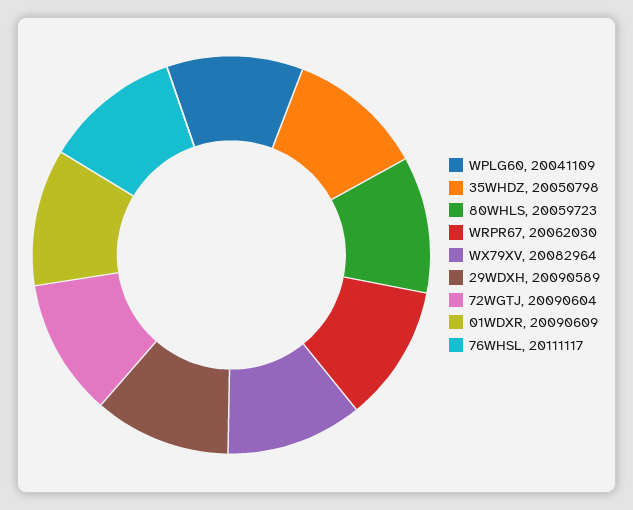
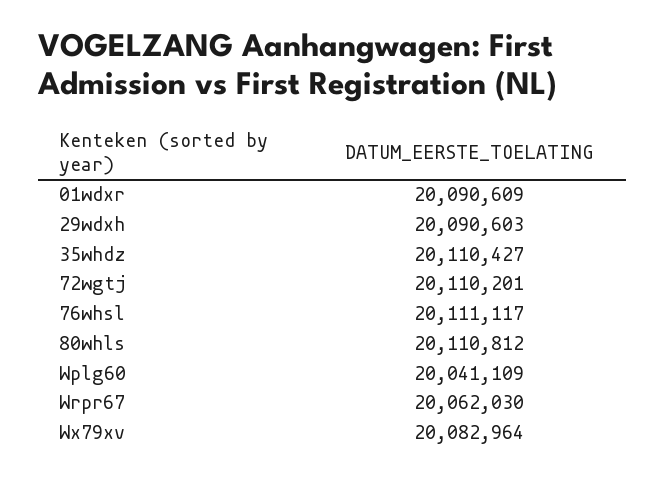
  {
    "WPLG60": 20041109,
-   "35WHDZ": 20050798,
+   "35WHDZ": 20110427,
-   "80WHLS": 20059723,
+   "80WHLS": 20110812,
    "WRPR67": 20062030,
    "WX79XV": 20082964,
-   "29WDXH": 20090589,
+   "29WDXH": 20090603,
-   "72WGTJ": 20090604,
+   "72WGTJ": 20110201,
    "01WDXR": 20090609,
    "76WHSL": 20111117
  }

